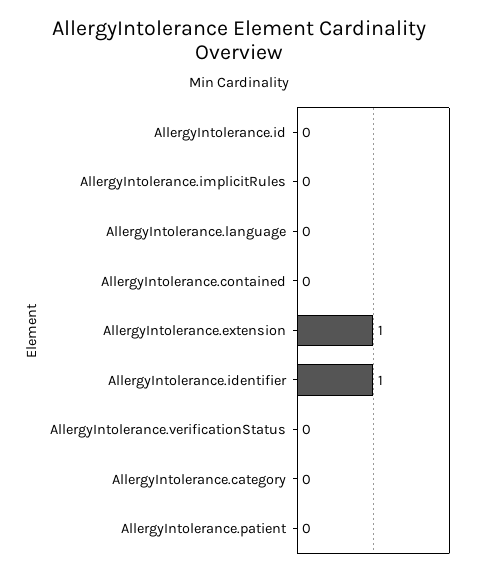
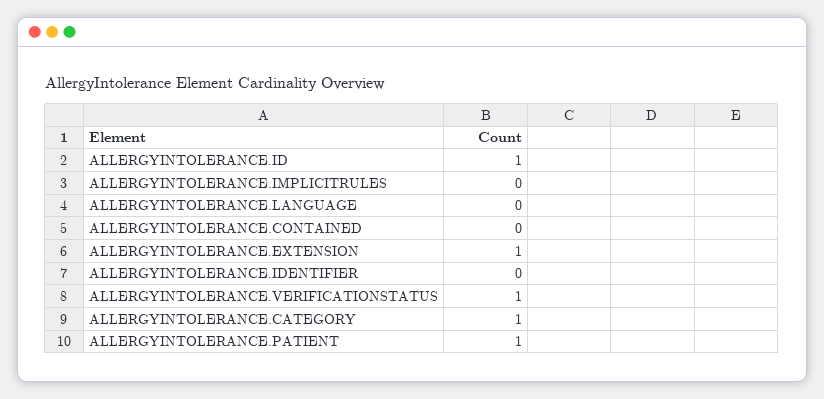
  {
-   "AllergyIntolerance.id": 0,
+   "AllergyIntolerance.id": 1,
    "AllergyIntolerance.implicitRules": 0,
    "AllergyIntolerance.language": 0,
    "AllergyIntolerance.contained": 0,
    "AllergyIntolerance.extension": 1,
-   "AllergyIntolerance.identifier": 1,
+   "AllergyIntolerance.identifier": 0,
-   "AllergyIntolerance.verificationStatus": 0,
+   "AllergyIntolerance.verificationStatus": 1,
-   "AllergyIntolerance.category": 0,
+   "AllergyIntolerance.category": 1,
-   "AllergyIntolerance.patient": 0
+   "AllergyIntolerance.patient": 1
  }

